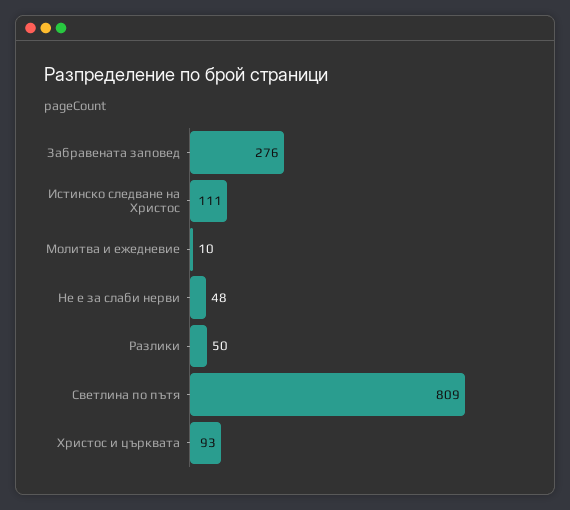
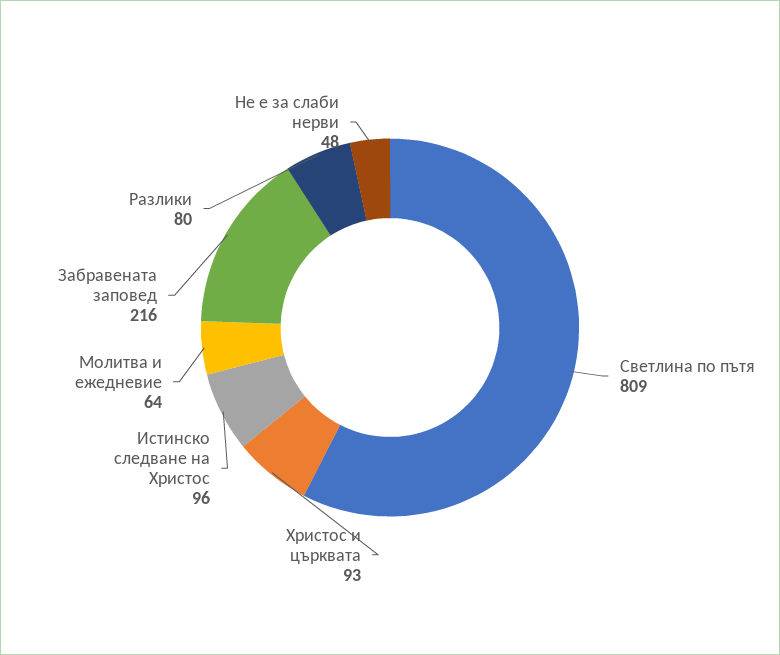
  {
-   "Забравената заповед": 276,
+   "Забравената заповед": 216,
-   "Истинско следване на Христос": 111,
+   "Истинско следване на Христос": 96,
-   "Молитва и ежедневие": 10,
+   "Молитва и ежедневие": 64,
    "Не е за слаби нерви": 48,
-   "Разлики": 50,
+   "Разлики": 80,
    "Светлина по пътя": 809,
    "Христос и църквата": 93
  }

